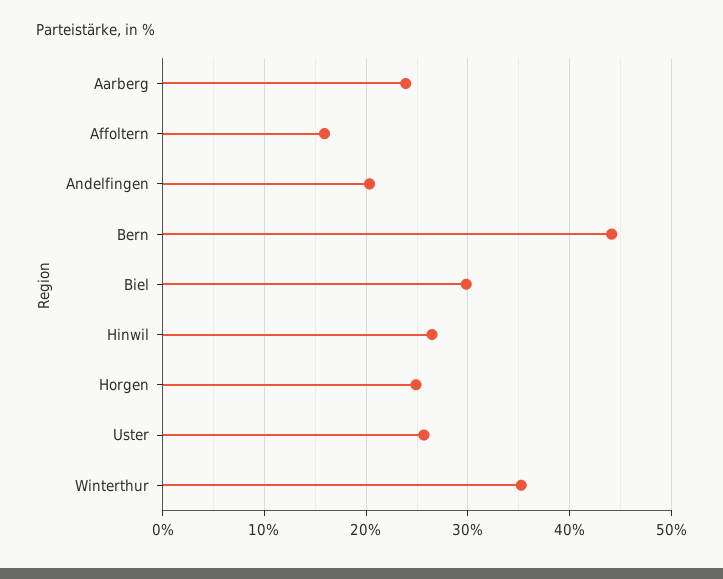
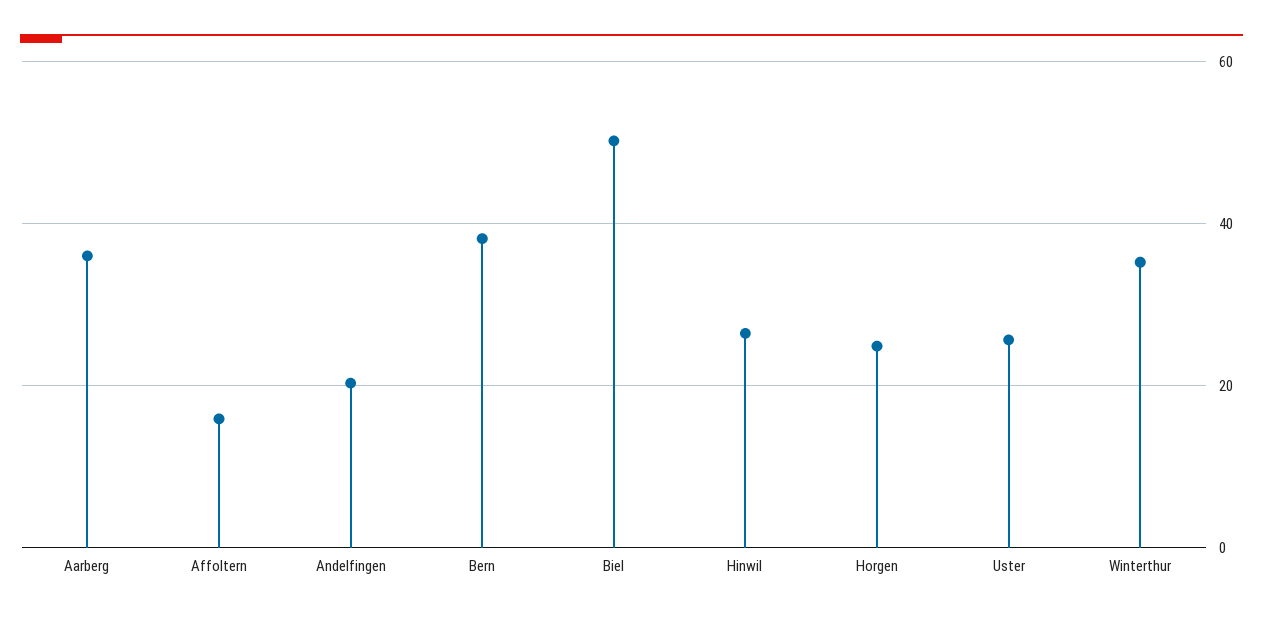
  {
-   "Aarberg": 24,
+   "Aarberg": 36,
    "Affoltern": 16,
    "Andelfingen": 20,
-   "Bern": 44,
+   "Bern": 38,
-   "Biel": 30,
+   "Biel": 50,
    "Hinwil": 26,
    "Horgen": 25,
    "Uster": 26,
    "Winterthur": 35
  }

